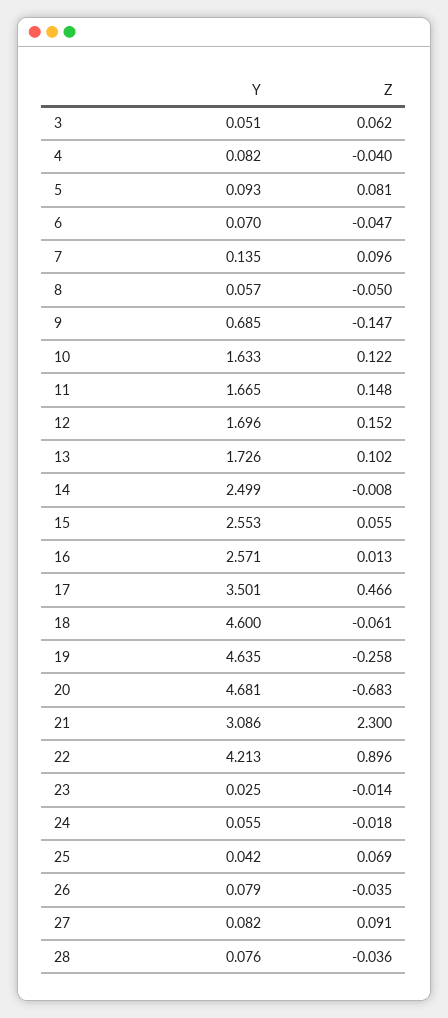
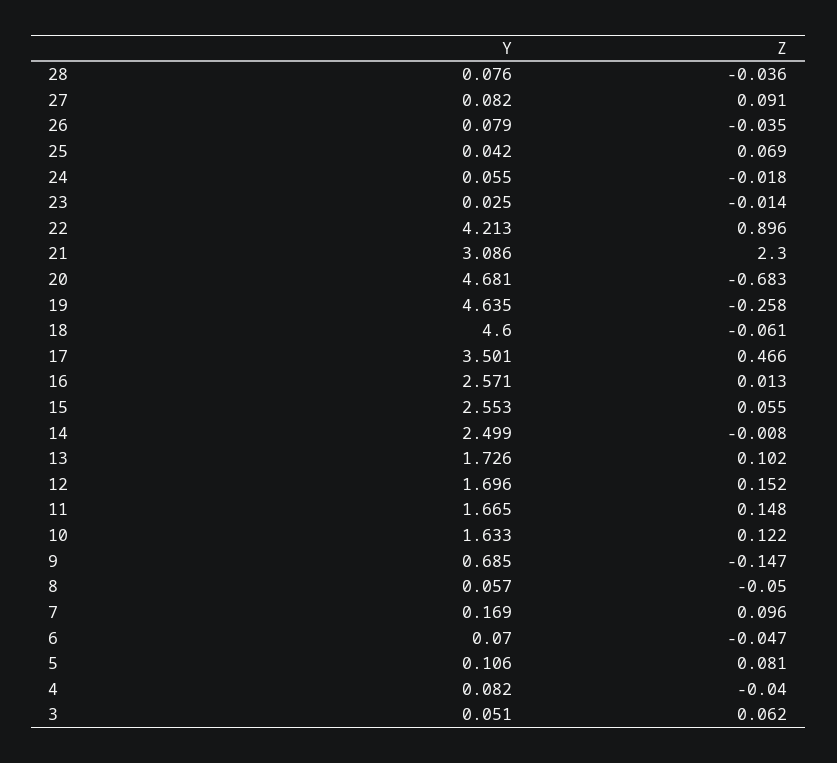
  {
    "Y": {
      "3": 0.051,
      "4": 0.082,
-     "5": 0.093,
+     "5": 0.106,
      "6": 0.07,
-     "7": 0.135,
+     "7": 0.169,
      "8": 0.057,
      "9": 0.685,
      "10": 1.633,
      "11": 1.665,
      "12": 1.696,
      "13": 1.726,
      "14": 2.499,
      "15": 2.553,
      "16": 2.571,
      "17": 3.501,
      "18": 4.6,
      "19": 4.635,
      "20": 4.681,
      "21": 3.086,
      "22": 4.213,
      "23": 0.025,
      "24": 0.055,
      "25": 0.042,
      "26": 0.079,
      "27": 0.082,
      "28": 0.076
    },
    "Z": {
      "3": 0.062,
      "4": -0.04,
      "5": 0.081,
      "6": -0.047,
      "7": 0.096,
      "8": -0.05,
      "9": -0.147,
      "10": 0.122,
      "11": 0.148,
      "12": 0.152,
      "13": 0.102,
      "14": -0.008,
      "15": 0.055,
      "16": 0.013,
      "17": 0.466,
      "18": -0.061,
      "19": -0.258,
      "20": -0.683,
      "21": 2.3,
      "22": 0.896,
      "23": -0.014,
      "24": -0.018,
      "25": 0.069,
      "26": -0.035,
      "27": 0.091,
      "28": -0.036
    }
  }

